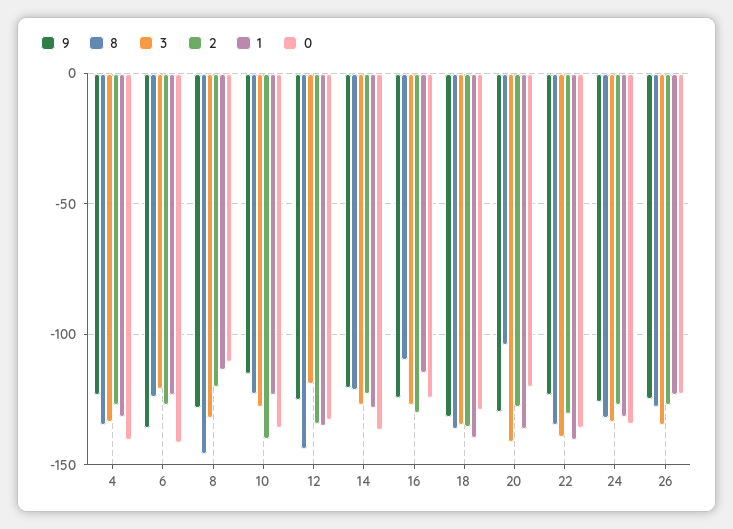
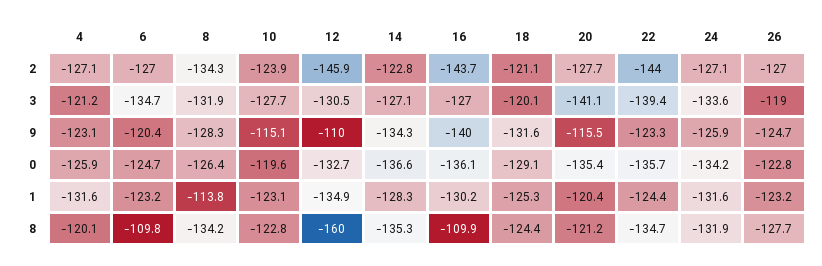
  {
    "9": {
      "4": -123.1,
-     "6": -135,
+     "6": -120.4,
      "8": -128.3,
      "10": -115.1,
-     "12": -125,
+     "12": -110,
-     "14": -120,
+     "14": -134.3,
-     "16": -125,
+     "16": -140,
      "18": -131.6,
-     "20": -130,
+     "20": -115.5,
      "22": -123.3,
      "24": -125.9,
      "26": -124.7
    },
    "8": {
-     "4": -135,
+     "4": -120.1,
-     "6": -125,
+     "6": -109.8,
-     "8": -145,
+     "8": -134.2,
      "10": -122.8,
-     "12": -145,
+     "12": -160,
-     "14": -120,
+     "14": -135.3,
      "16": -109.9,
-     "18": -135,
+     "18": -124.4,
-     "20": -105,
+     "20": -121.2,
      "22": -134.7,
      "24": -131.9,
      "26": -127.7
    },
    "3": {
-     "4": -135,
+     "4": -121.2,
-     "6": -120,
+     "6": -134.7,
      "8": -131.9,
      "10": -127.7,
-     "12": -120,
+     "12": -130.5,
      "14": -127.1,
      "16": -127,
-     "18": -135,
+     "18": -120.1,
      "20": -141.1,
      "22": -139.4,
      "24": -133.6,
-     "26": -135
+     "26": -119
    },
    "2": {
      "4": -127.1,
      "6": -127,
-     "8": -120,
+     "8": -134.3,
-     "10": -140,
+     "10": -123.9,
-     "12": -135,
+     "12": -145.9,
      "14": -122.8,
-     "16": -130,
+     "16": -143.7,
-     "18": -135,
+     "18": -121.1,
      "20": -127.7,
-     "22": -130,
+     "22": -144,
      "24": -127.1,
      "26": -127
    },
    "1": {
      "4": -131.6,
      "6": -123.2,
      "8": -113.8,
      "10": -123.1,
      "12": -134.9,
      "14": -128.3,
-     "16": -115,
+     "16": -130.2,
-     "18": -140,
+     "18": -125.3,
-     "20": -135,
+     "20": -120.4,
-     "22": -140,
+     "22": -124.4,
      "24": -131.6,
      "26": -123.2
    },
    "0": {
-     "4": -140,
+     "4": -125.9,
-     "6": -140,
+     "6": -124.7,
-     "8": -110,
+     "8": -126.4,
-     "10": -135,
+     "10": -119.6,
      "12": -132.7,
      "14": -136.6,
-     "16": -125,
+     "16": -136.1,
      "18": -129.1,
-     "20": -120,
+     "20": -135.4,
      "22": -135.7,
      "24": -134.2,
      "26": -122.8
    }
  }

